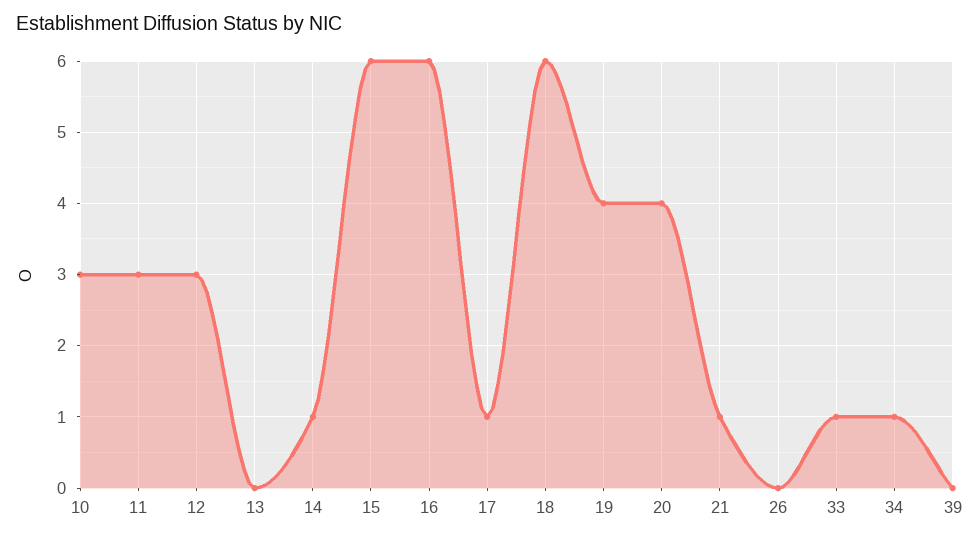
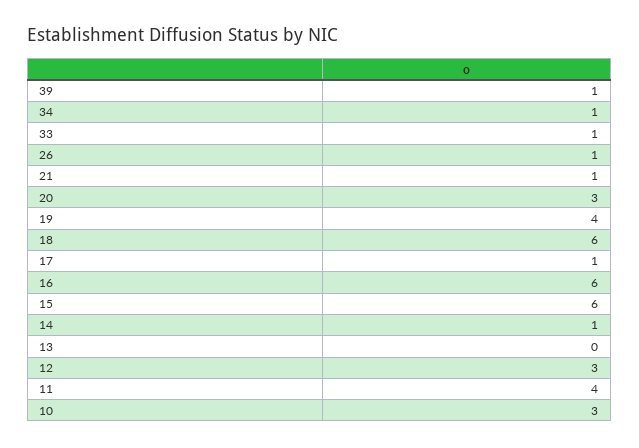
  {
    "10": 3,
-   "11": 3,
+   "11": 4,
    "12": 3,
    "13": 0,
    "14": 1,
    "15": 6,
    "16": 6,
    "17": 1,
    "18": 6,
    "19": 4,
-   "20": 4,
+   "20": 3,
    "21": 1,
-   "26": 0,
+   "26": 1,
    "33": 1,
    "34": 1,
-   "39": 0
+   "39": 1
  }

